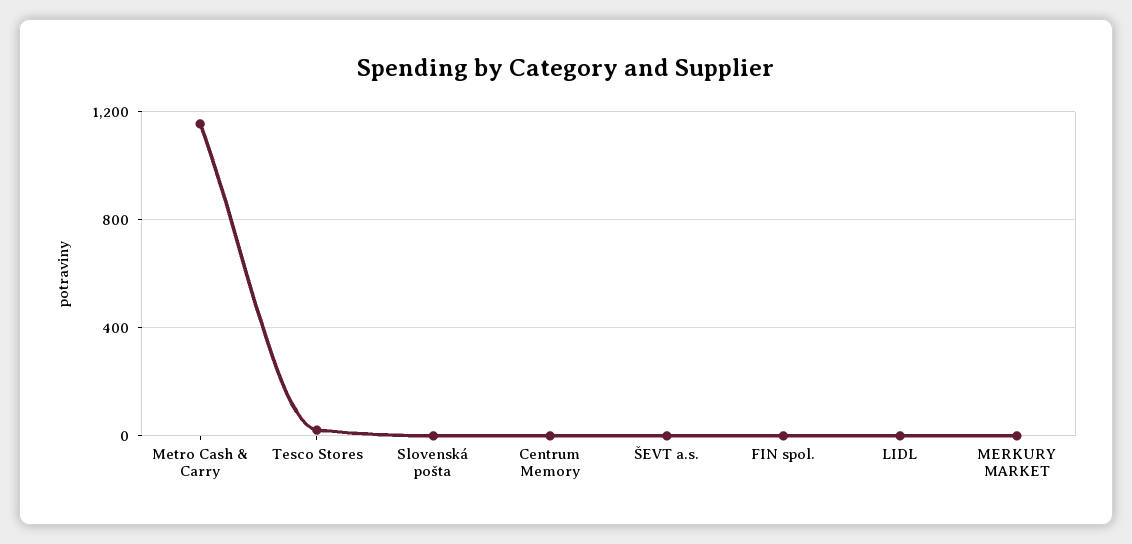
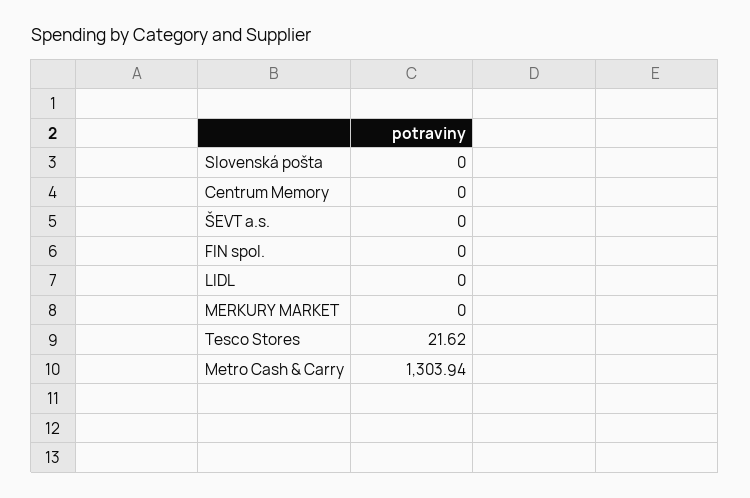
  {
-   "Metro Cash & Carry": 1150,
+   "Metro Cash & Carry": 1303.94,
    "Tesco Stores": 21.62,
    "Slovenská pošta": 0,
    "Centrum Memory": 0,
    "ŠEVT a.s.": 0,
    "FIN spol.": 0,
    "LIDL": 0,
    "MERKURY MARKET": 0
  }

